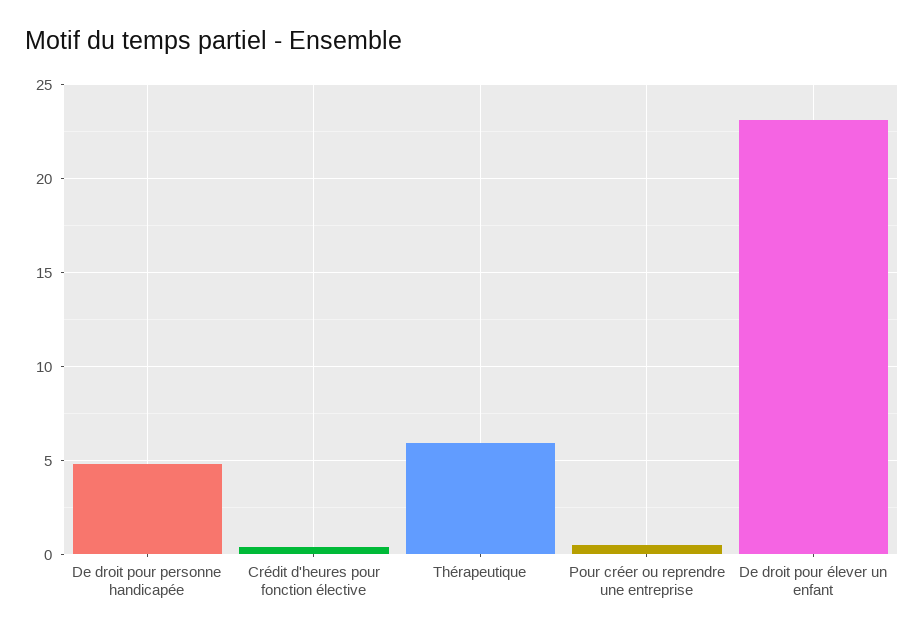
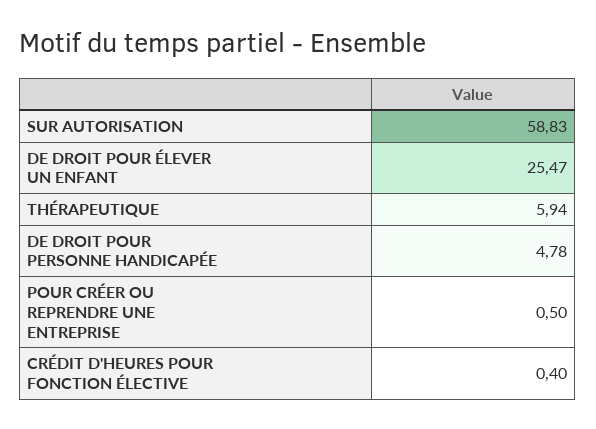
  {
    "De droit pour personne handicapée": 4.78,
    "Crédit d'heures pour fonction élective": 0.4,
    "Thérapeutique": 5.94,
    "Pour créer ou reprendre une entreprise": 0.5,
-   "De droit pour élever un enfant": 23
+   "De droit pour élever un enfant": 25.47,
+   "SUR AUTORISATION": 58.83
  }

